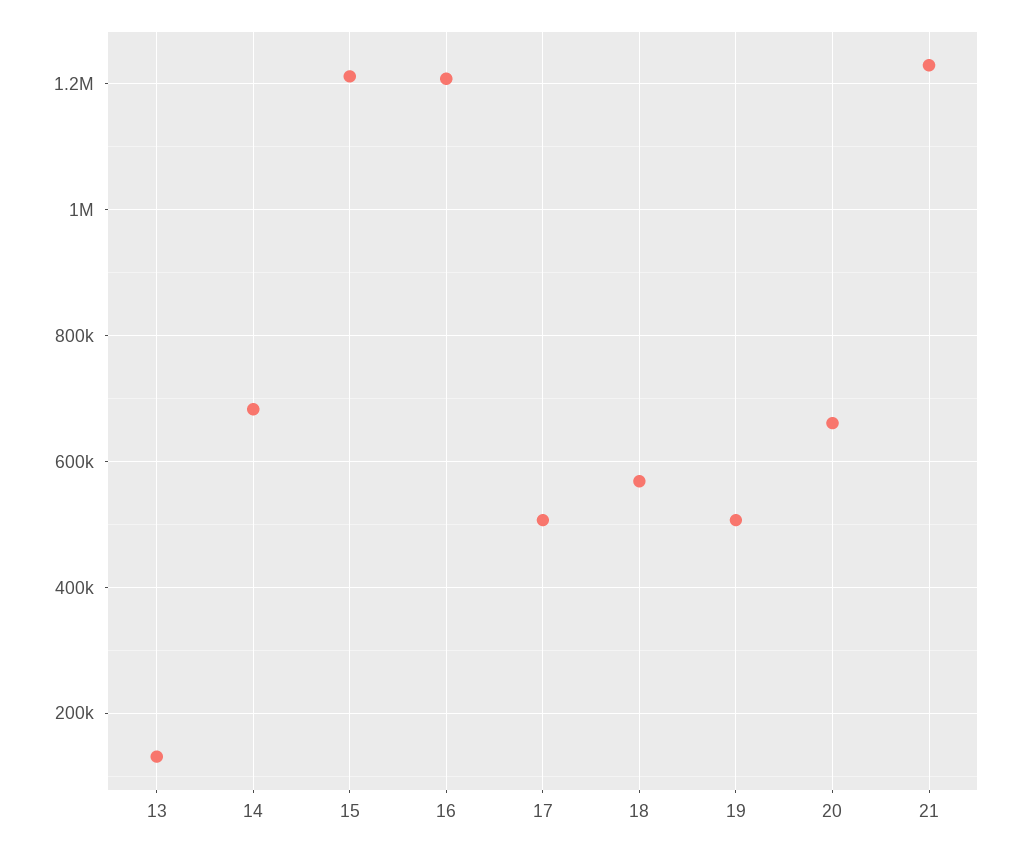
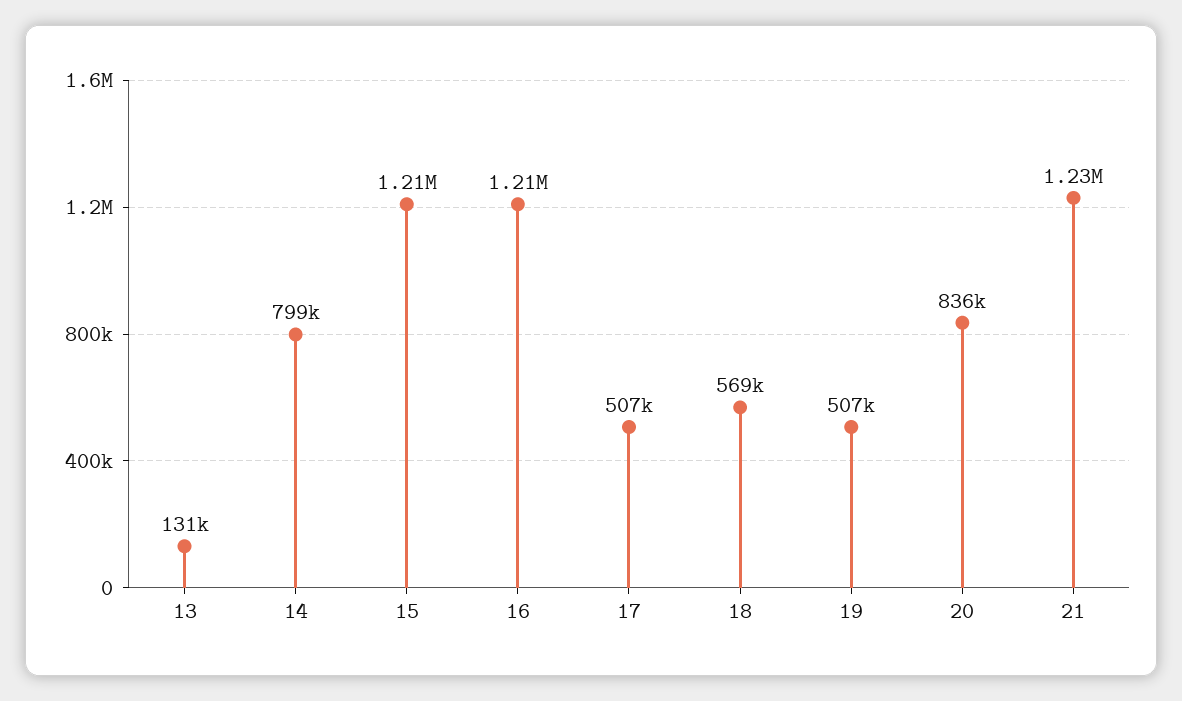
  {
    "13": 131000,
-   "14": 680000,
+   "14": 799000,
    "15": 1210000,
    "16": 1210000,
    "17": 507000,
    "18": 569000,
    "19": 507000,
-   "20": 660000,
+   "20": 836000,
    "21": 1230000
  }

